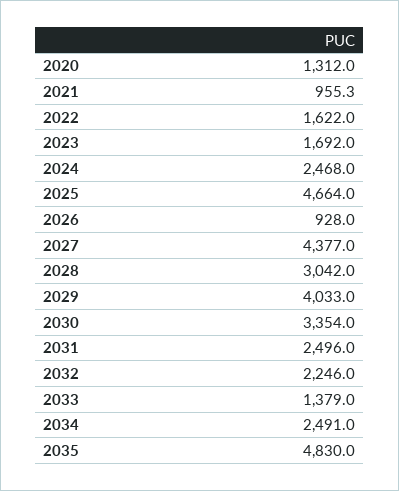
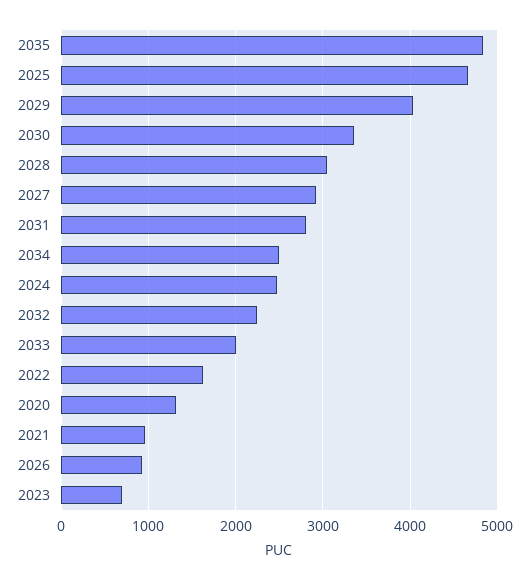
  {
    "2020": 1312,
    "2021": 955.3,
    "2022": 1622,
-   "2023": 1692,
+   "2023": 700,
    "2024": 2468,
    "2025": 4664,
    "2026": 928,
-   "2027": 4377,
+   "2027": 2900,
    "2028": 3042,
    "2029": 4033,
    "2030": 3354,
-   "2031": 2496,
+   "2031": 2800,
    "2032": 2246,
-   "2033": 1379,
+   "2033": 2000,
    "2034": 2491,
    "2035": 4830
  }

